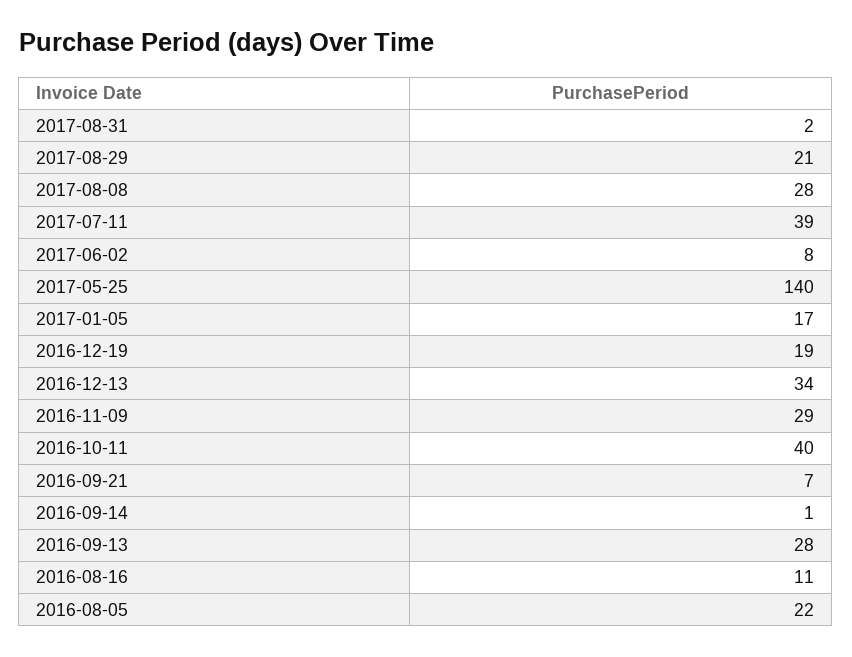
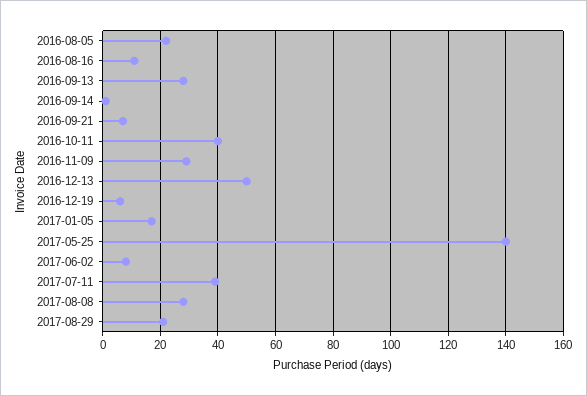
  {
-   "2017-08-31": 2,
    "2017-08-29": 21,
    "2017-08-08": 28,
    "2017-07-11": 39,
    "2017-06-02": 8,
    "2017-05-25": 140,
    "2017-01-05": 17,
-   "2016-12-19": 19,
+   "2016-12-19": 5,
-   "2016-12-13": 34,
+   "2016-12-13": 50,
    "2016-11-09": 29,
    "2016-10-11": 40,
    "2016-09-21": 7,
    "2016-09-14": 1,
    "2016-09-13": 28,
    "2016-08-16": 11,
    "2016-08-05": 22
  }

